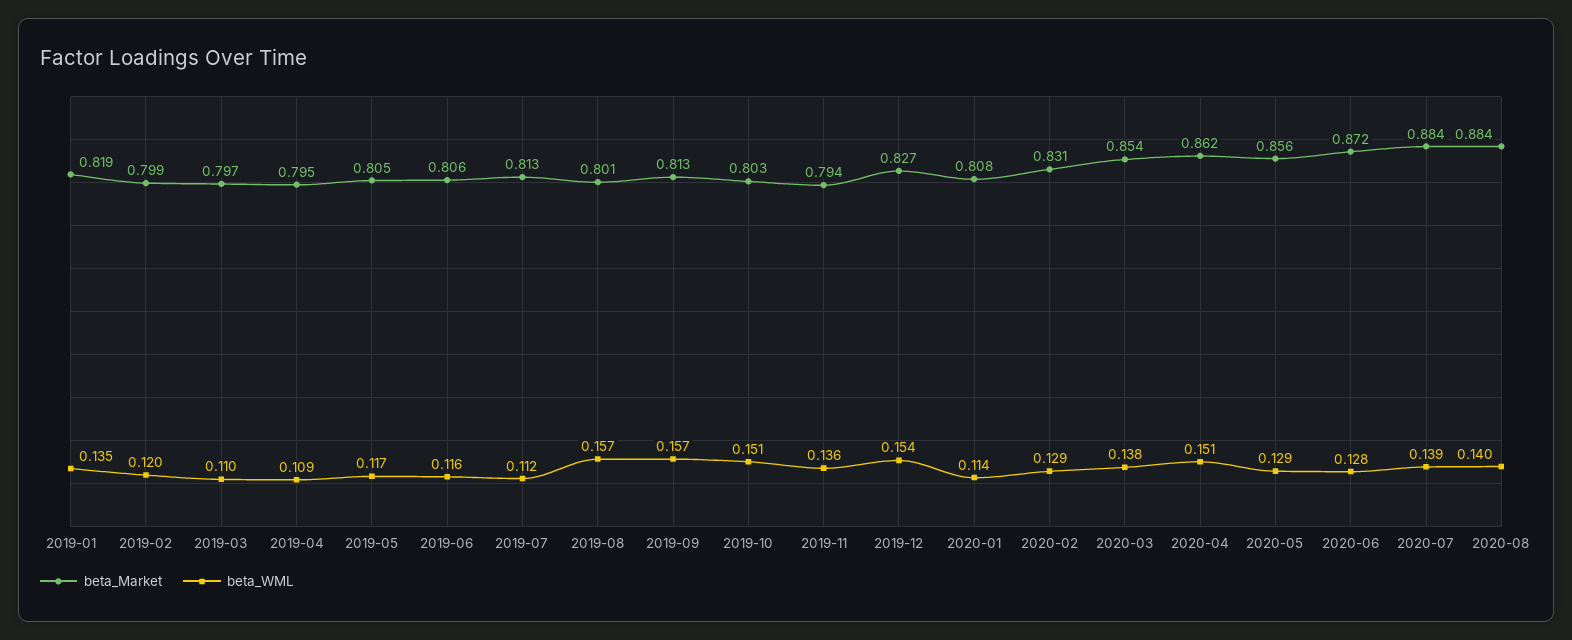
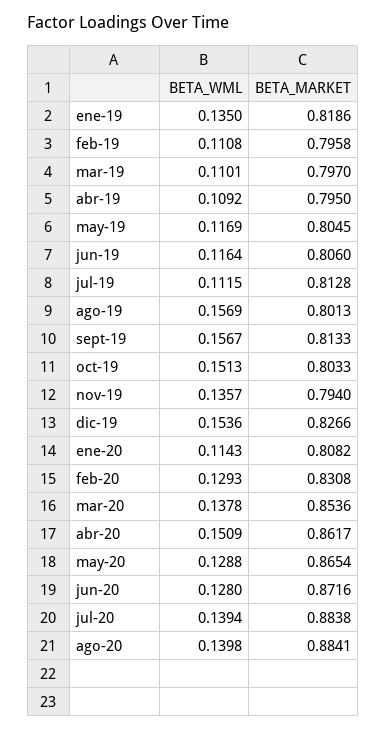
  {
    "beta_Market": {
      "2019-01": 0.8186,
-     "2019-02": 0.799,
+     "2019-02": 0.7958,
      "2019-03": 0.797,
      "2019-04": 0.795,
      "2019-05": 0.8045,
      "2019-06": 0.806,
      "2019-07": 0.8128,
      "2019-08": 0.8013,
      "2019-09": 0.8133,
      "2019-10": 0.8033,
      "2019-11": 0.794,
      "2019-12": 0.8266,
      "2020-01": 0.8082,
      "2020-02": 0.8308,
      "2020-03": 0.8536,
      "2020-04": 0.8617,
-     "2020-05": 0.856,
+     "2020-05": 0.8654,
      "2020-06": 0.8716,
      "2020-07": 0.8838,
      "2020-08": 0.8841
    },
    "beta_WML": {
      "2019-01": 0.135,
-     "2019-02": 0.12,
+     "2019-02": 0.1108,
      "2019-03": 0.1101,
      "2019-04": 0.1092,
      "2019-05": 0.1169,
      "2019-06": 0.1164,
      "2019-07": 0.1115,
      "2019-08": 0.1569,
      "2019-09": 0.1567,
      "2019-10": 0.1513,
      "2019-11": 0.1357,
      "2019-12": 0.1536,
      "2020-01": 0.1143,
      "2020-02": 0.1293,
      "2020-03": 0.1378,
      "2020-04": 0.1509,
      "2020-05": 0.1288,
      "2020-06": 0.128,
      "2020-07": 0.1394,
      "2020-08": 0.1398
    }
  }

